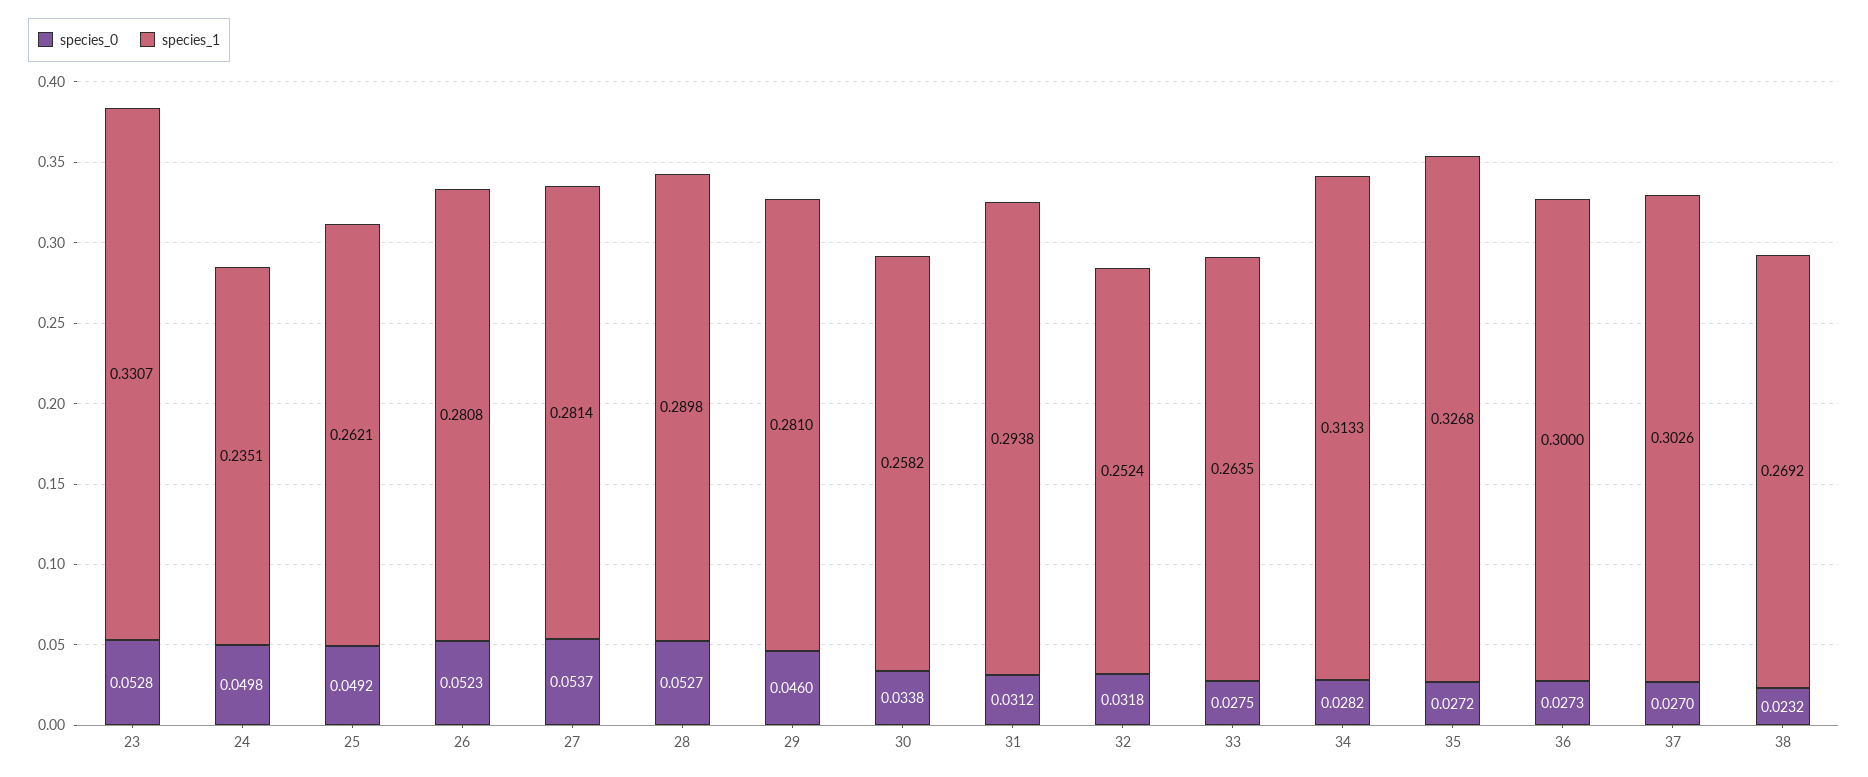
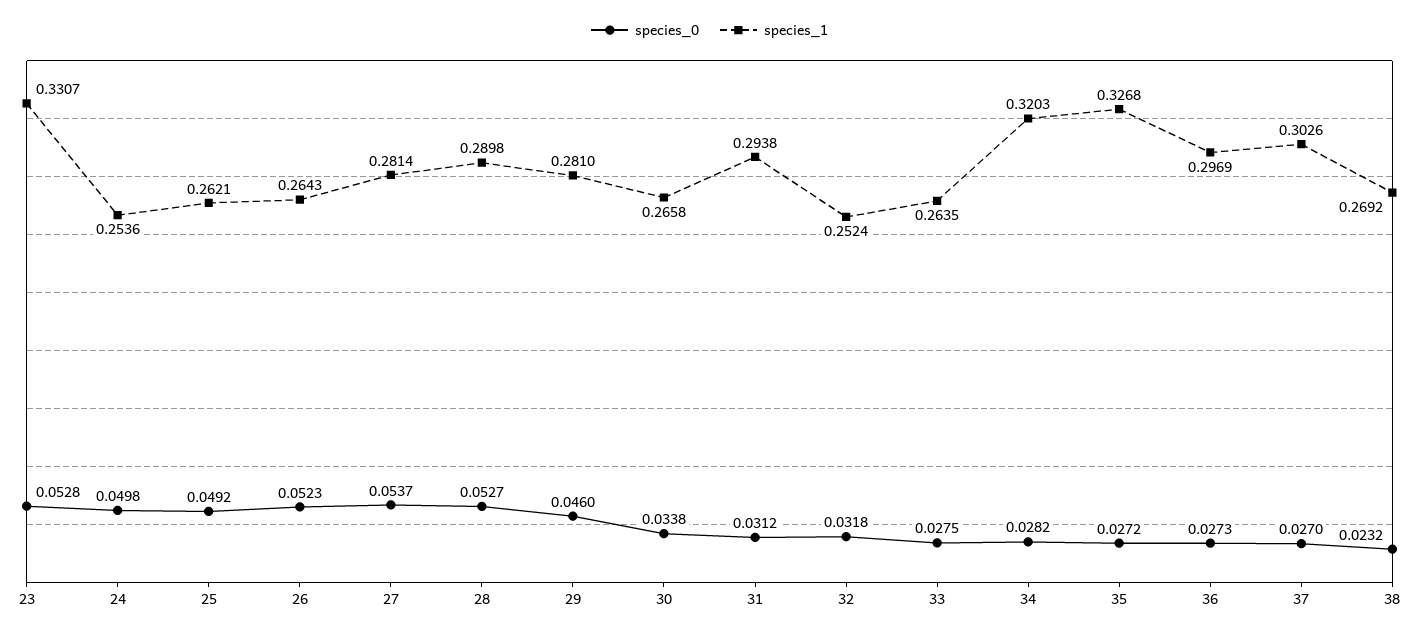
  {
    "species_0": {
      "23": 0.0528,
      "24": 0.0498,
      "25": 0.0492,
      "26": 0.0523,
      "27": 0.0537,
      "28": 0.0527,
      "29": 0.046,
      "30": 0.0338,
      "31": 0.0312,
      "32": 0.0318,
      "33": 0.0275,
      "34": 0.0282,
      "35": 0.0272,
      "36": 0.0273,
      "37": 0.027,
      "38": 0.0232
    },
    "species_1": {
      "23": 0.3307,
-     "24": 0.2351,
+     "24": 0.2536,
      "25": 0.2621,
-     "26": 0.2808,
+     "26": 0.2643,
      "27": 0.2814,
      "28": 0.2898,
      "29": 0.281,
-     "30": 0.2582,
+     "30": 0.2658,
      "31": 0.2938,
      "32": 0.2524,
      "33": 0.2635,
-     "34": 0.3133,
+     "34": 0.3203,
      "35": 0.3268,
-     "36": 0.3,
+     "36": 0.2969,
      "37": 0.3026,
      "38": 0.2692
    }
  }

